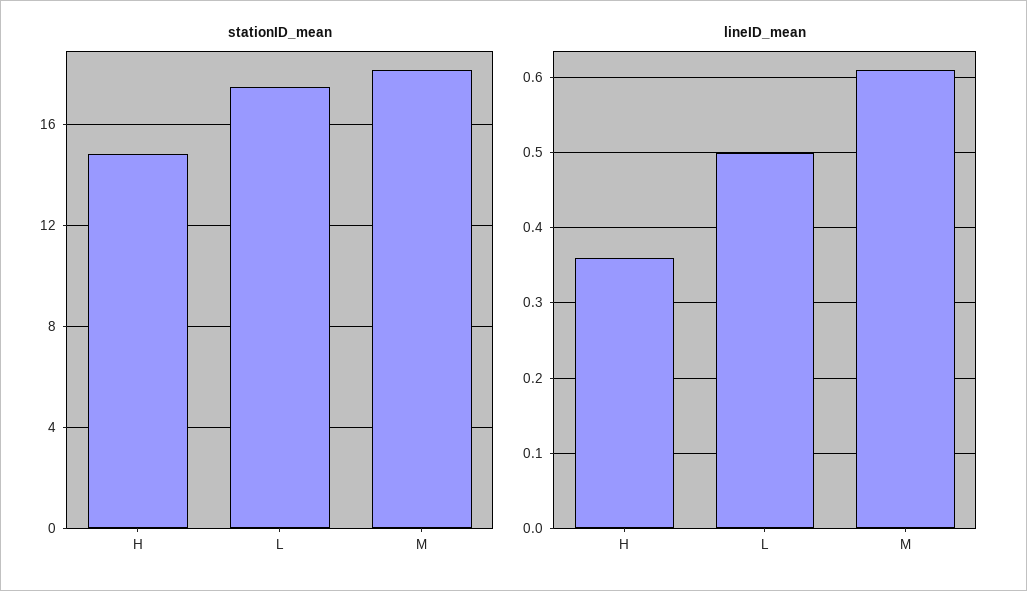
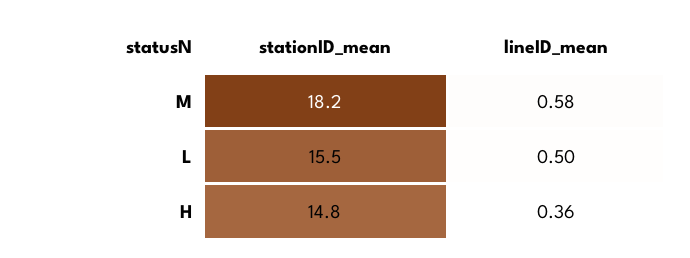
  {
    "stationID_mean": {
      "H": 14.8,
-     "L": 17.5,
+     "L": 15.5,
      "M": 18.2
    },
    "lineID_mean": {
      "H": 0.36,
      "L": 0.5,
-     "M": 0.61
+     "M": 0.58
    }
  }

